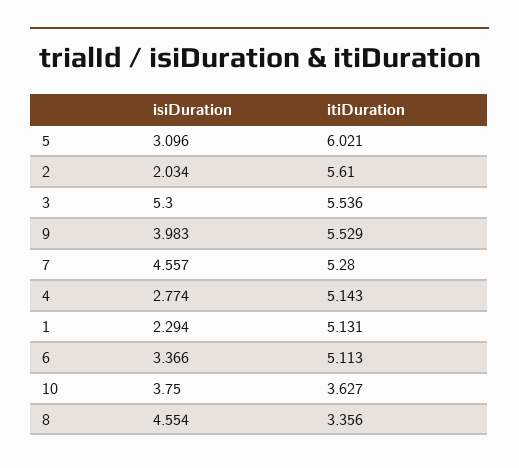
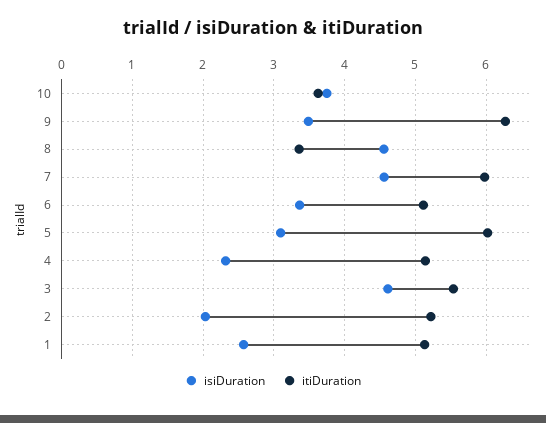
  {
    "isiDuration": {
      "5": 3.096,
      "2": 2.034,
-     "3": 5.3,
+     "3": 4.6,
-     "9": 3.983,
+     "9": 3.5,
      "7": 4.557,
-     "4": 2.774,
+     "4": 2.3,
-     "1": 2.294,
+     "1": 2.6,
      "6": 3.366,
      "10": 3.75,
      "8": 4.554
    },
    "itiDuration": {
      "5": 6.021,
-     "2": 5.61,
+     "2": 5.2,
      "3": 5.536,
-     "9": 5.529,
+     "9": 6.3,
-     "7": 5.28,
+     "7": 6,
      "4": 5.143,
      "1": 5.131,
      "6": 5.113,
      "10": 3.627,
      "8": 3.356
    }
  }

